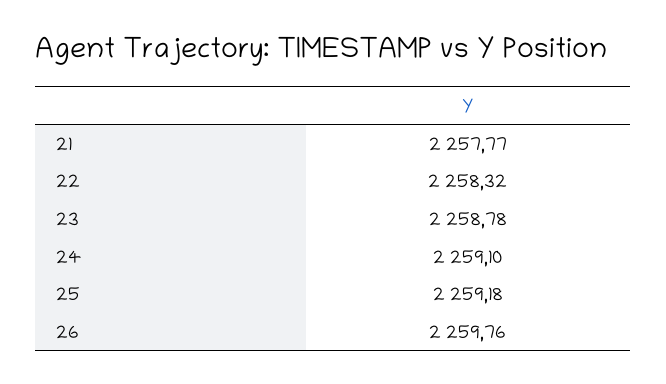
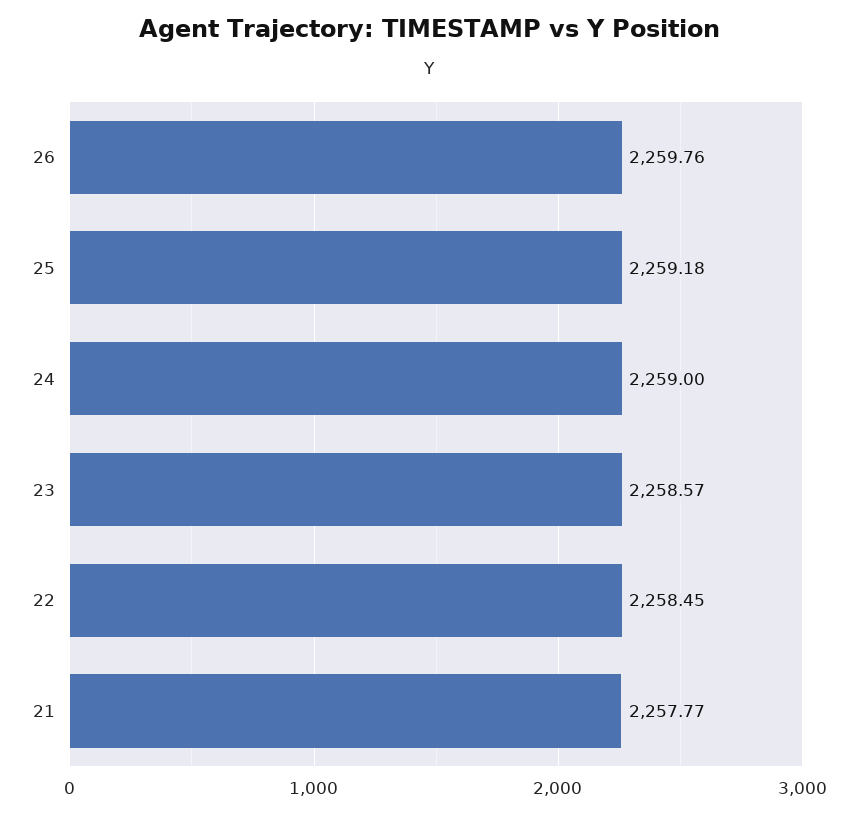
  {
    "21": 2257.77,
-   "22": 2258.32,
+   "22": 2258.45,
-   "23": 2258.78,
+   "23": 2258.57,
-   "24": 2259.1,
+   "24": 2259,
    "25": 2259.18,
    "26": 2259.76
  }

